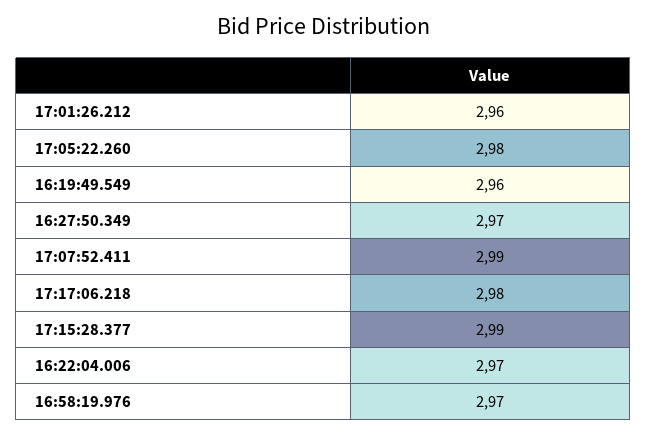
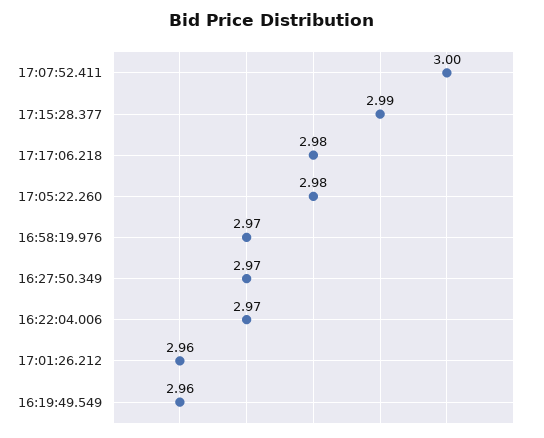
  {
    "17:01:26.212": 2.96,
    "17:05:22.260": 2.98,
    "16:19:49.549": 2.96,
    "16:27:50.349": 2.97,
-   "17:07:52.411": 2.99,
+   "17:07:52.411": 3,
    "17:17:06.218": 2.98,
    "17:15:28.377": 2.99,
    "16:22:04.006": 2.97,
    "16:58:19.976": 2.97
  }

